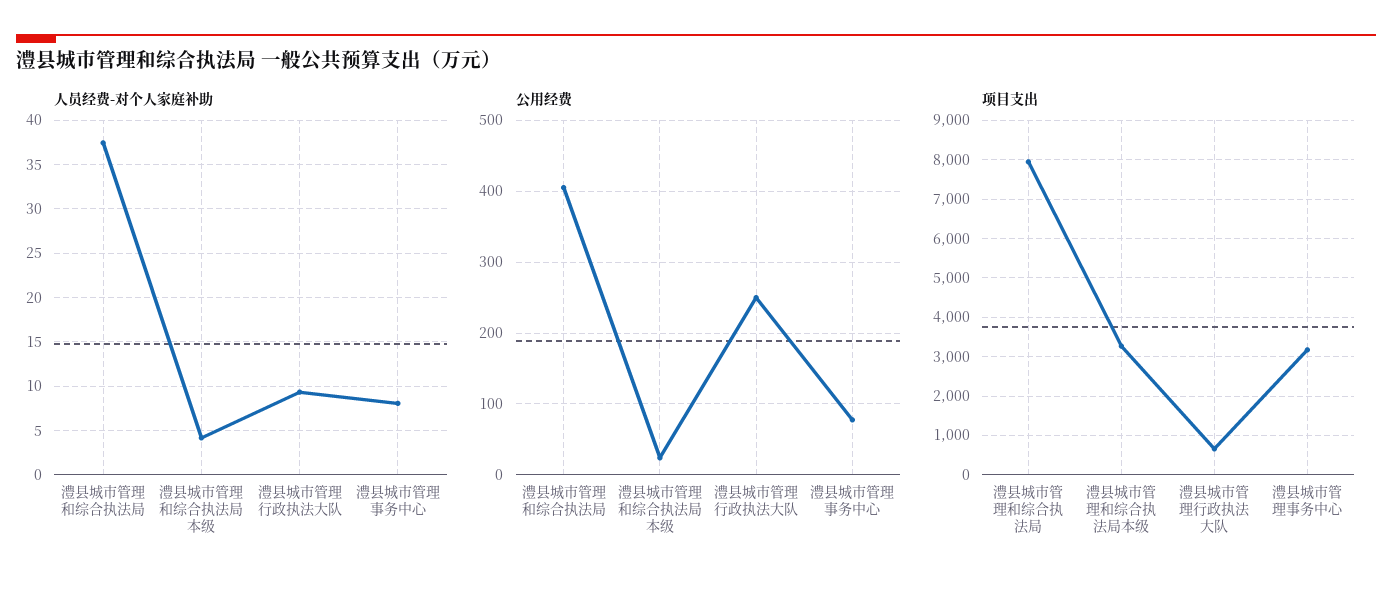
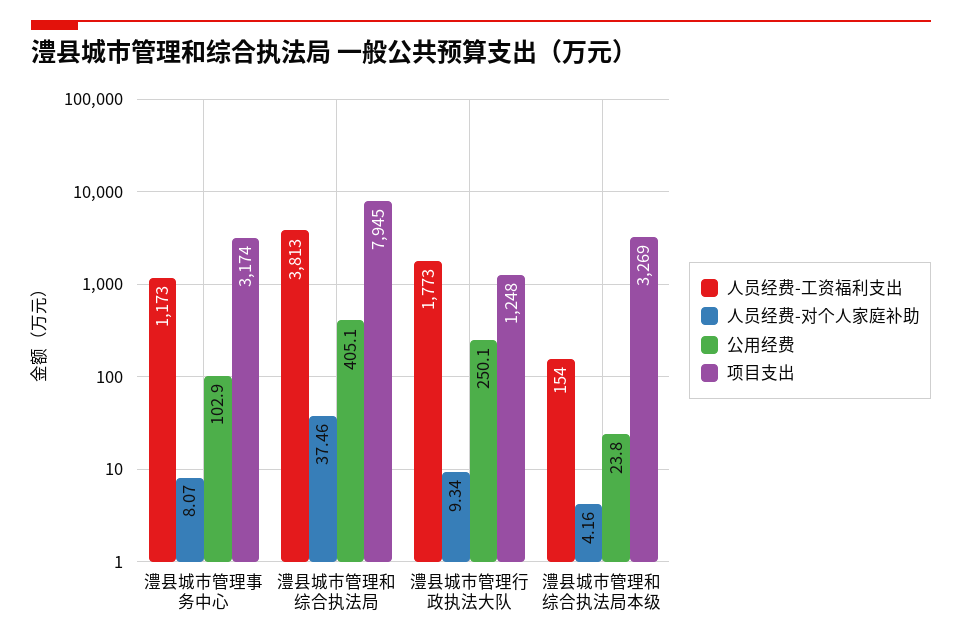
  {
    "人员经费-对个人家庭补助": {
      "澧县城市管理和综合执法局": 37.46,
      "澧县城市管理和综合执法局本级": 4.16,
      "澧县城市管理行政执法大队": 9.34,
      "澧县城市管理事务中心": 8.07
    },
    "公用经费": {
      "澧县城市管理和综合执法局": 405.1,
      "澧县城市管理和综合执法局本级": 23.8,
      "澧县城市管理行政执法大队": 250.1,
-     "澧县城市管理事务中心": 80
+     "澧县城市管理事务中心": 102.9
    },
    "项目支出": {
      "澧县城市管理和综合执法局": 7945,
      "澧县城市管理和综合执法局本级": 3269,
-     "澧县城市管理行政执法大队": 600,
+     "澧县城市管理行政执法大队": 1248,
      "澧县城市管理事务中心": 3174
-   }
+   },
+   "人员经费-工资福利支出": {
+     "澧县城市管理事务中心": 1173,
+     "澧县城市管理和综合执法局": 3813,
+     "澧县城市管理行政执法大队": 1773,
+     "澧县城市管理和综合执法局本级": 154
+   }
  }

